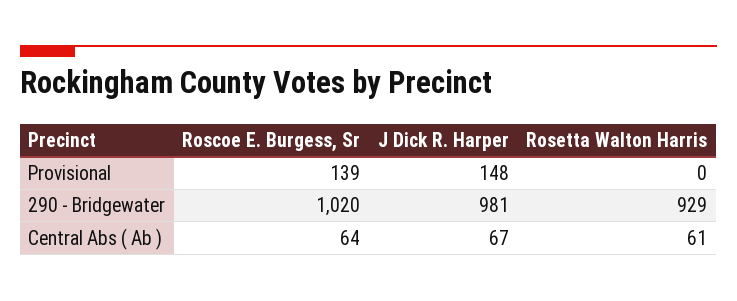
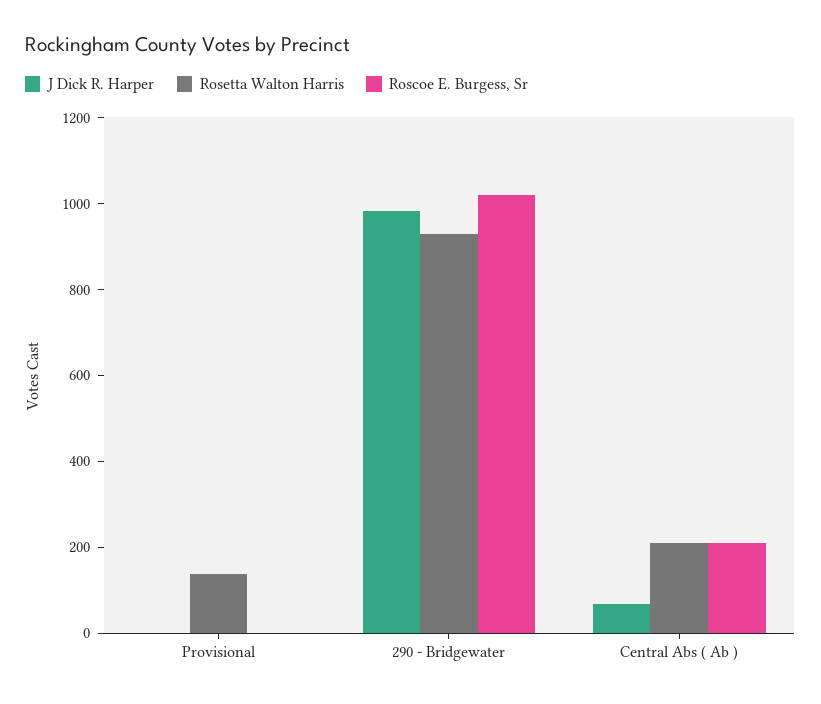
  {
    "Roscoe E. Burgess, Sr": {
-     "Provisional": 139,
+     "Provisional": 0,
      "290 - Bridgewater": 1020,
-     "Central Abs ( Ab )": 64
+     "Central Abs ( Ab )": 200
    },
    "J Dick R. Harper": {
-     "Provisional": 148,
+     "Provisional": 0,
      "290 - Bridgewater": 981,
      "Central Abs ( Ab )": 67
    },
    "Rosetta Walton Harris": {
-     "Provisional": 0,
+     "Provisional": 150,
      "290 - Bridgewater": 929,
-     "Central Abs ( Ab )": 61
+     "Central Abs ( Ab )": 200
    }
  }

